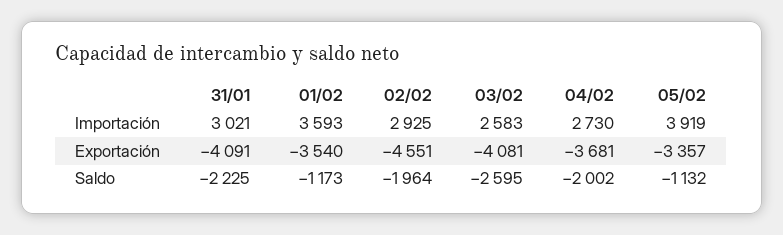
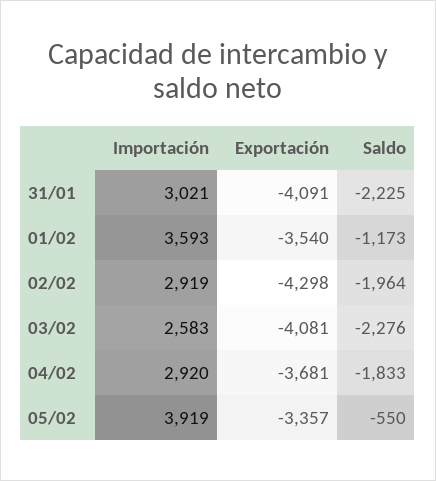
  {
    "31/01": {
      "Importación": 3021,
      "Exportación": -4091,
      "Saldo": -2225
    },
    "01/02": {
      "Importación": 3593,
      "Exportación": -3540,
      "Saldo": -1173
    },
    "02/02": {
-     "Importación": 2925,
+     "Importación": 2919,
-     "Exportación": -4551,
+     "Exportación": -4298,
      "Saldo": -1964
    },
    "03/02": {
      "Importación": 2583,
      "Exportación": -4081,
-     "Saldo": -2595
+     "Saldo": -2276
    },
    "04/02": {
-     "Importación": 2730,
+     "Importación": 2920,
      "Exportación": -3681,
-     "Saldo": -2002
+     "Saldo": -1833
    },
    "05/02": {
      "Importación": 3919,
      "Exportación": -3357,
-     "Saldo": -1132
+     "Saldo": -550
    }
  }

